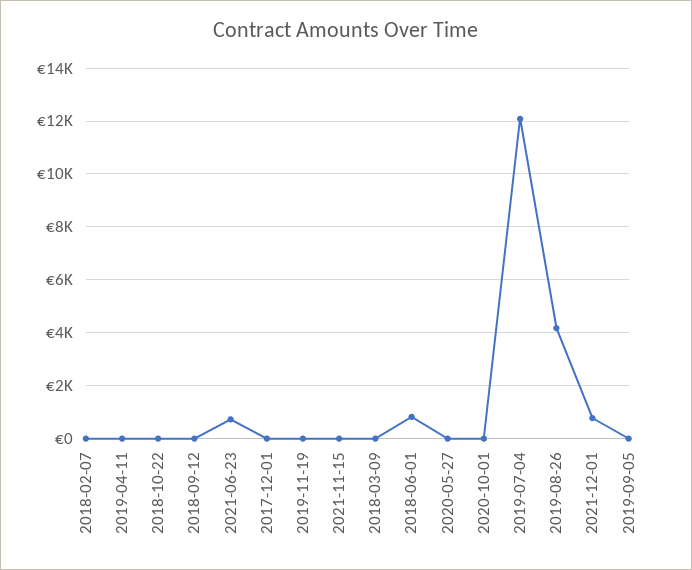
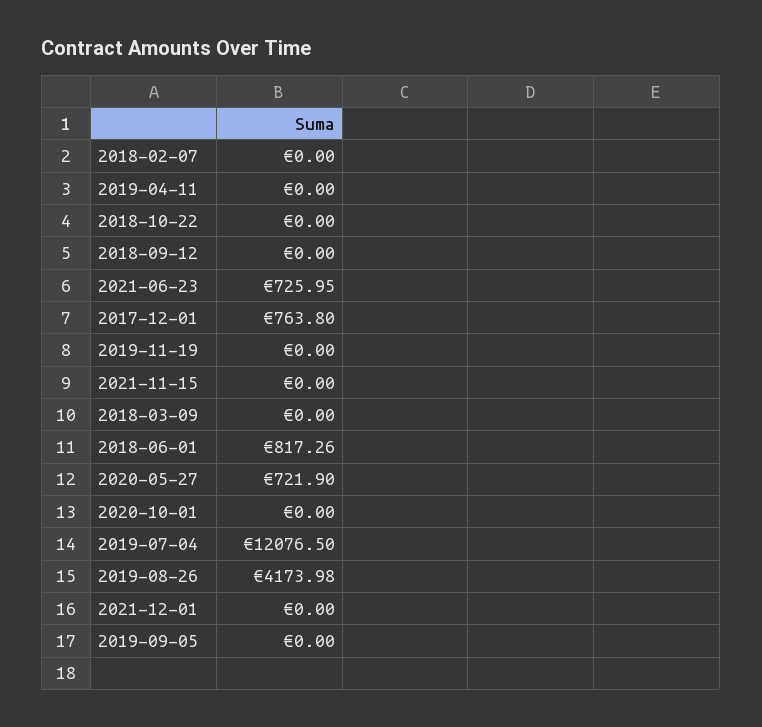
  {
    "2018-02-07": 0,
    "2019-04-11": 0,
    "2018-10-22": 0,
    "2018-09-12": 0,
    "2021-06-23": 725.95,
-   "2017-12-01": 0,
+   "2017-12-01": 763.8,
    "2019-11-19": 0,
    "2021-11-15": 0,
    "2018-03-09": 0,
    "2018-06-01": 817.26,
-   "2020-05-27": 0,
+   "2020-05-27": 721.9,
    "2020-10-01": 0,
    "2019-07-04": 12076.5,
    "2019-08-26": 4173.98,
-   "2021-12-01": 750,
+   "2021-12-01": 0,
    "2019-09-05": 0
  }

